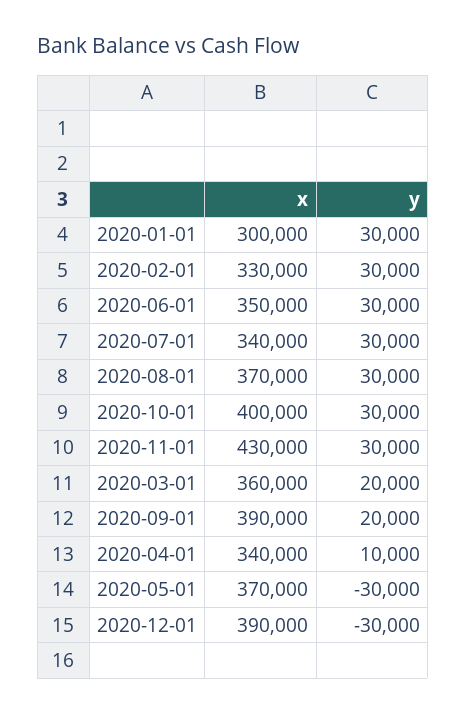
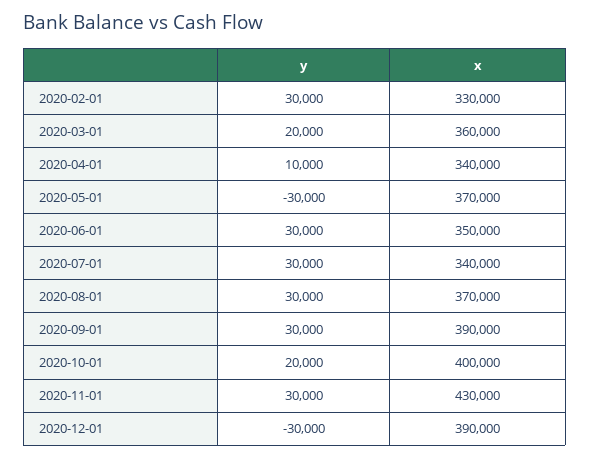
  {
    "x": {
-     "2020-01-01": 300000,
      "2020-02-01": 330000,
      "2020-06-01": 350000,
      "2020-07-01": 340000,
      "2020-08-01": 370000,
      "2020-10-01": 400000,
      "2020-11-01": 430000,
      "2020-03-01": 360000,
      "2020-09-01": 390000,
      "2020-04-01": 340000,
      "2020-05-01": 370000,
      "2020-12-01": 390000
    },
    "y": {
-     "2020-01-01": 30000,
      "2020-02-01": 30000,
      "2020-06-01": 30000,
      "2020-07-01": 30000,
      "2020-08-01": 30000,
-     "2020-10-01": 30000,
+     "2020-10-01": 20000,
      "2020-11-01": 30000,
      "2020-03-01": 20000,
-     "2020-09-01": 20000,
+     "2020-09-01": 30000,
      "2020-04-01": 10000,
      "2020-05-01": -30000,
      "2020-12-01": -30000
    }
  }

